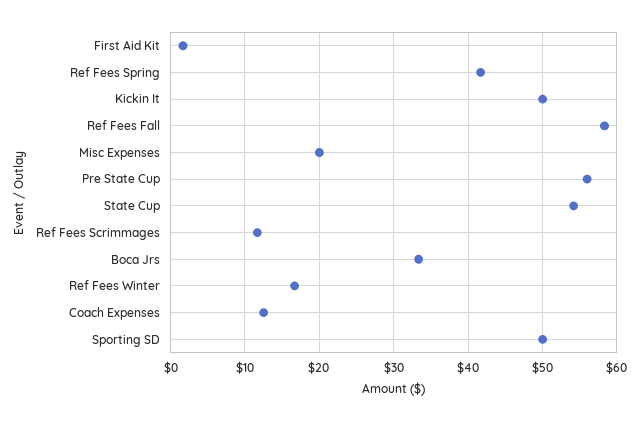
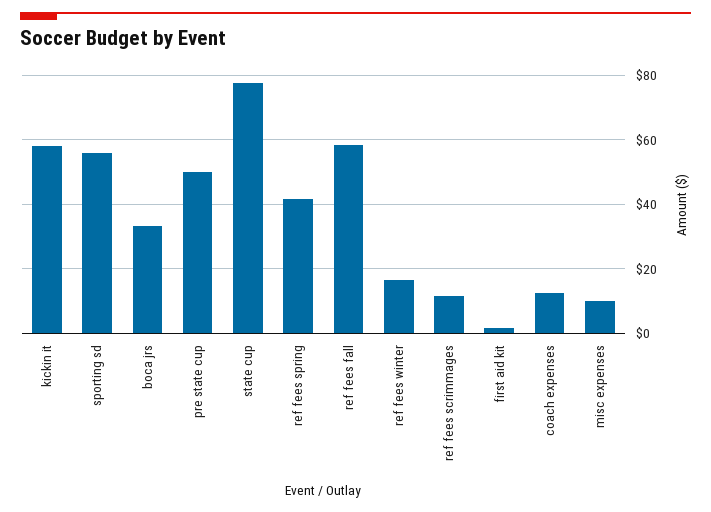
  {
    "First Aid Kit": 2,
    "Ref Fees Spring": 42,
-   "Kickin It": 50,
+   "Kickin It": 58,
    "Ref Fees Fall": 58,
-   "Misc Expenses": 20,
+   "Misc Expenses": 10,
-   "Pre State Cup": 56,
+   "Pre State Cup": 50,
-   "State Cup": 54,
+   "State Cup": 78,
    "Ref Fees Scrimmages": 12,
    "Boca Jrs": 33,
    "Ref Fees Winter": 17,
    "Coach Expenses": 13,
-   "Sporting SD": 50
+   "Sporting SD": 56
  }

